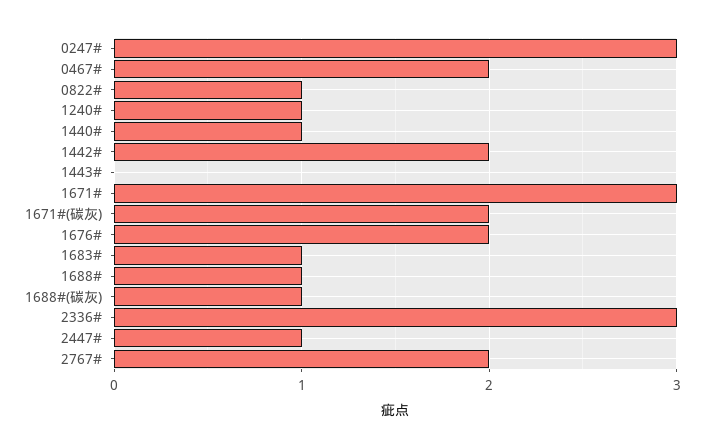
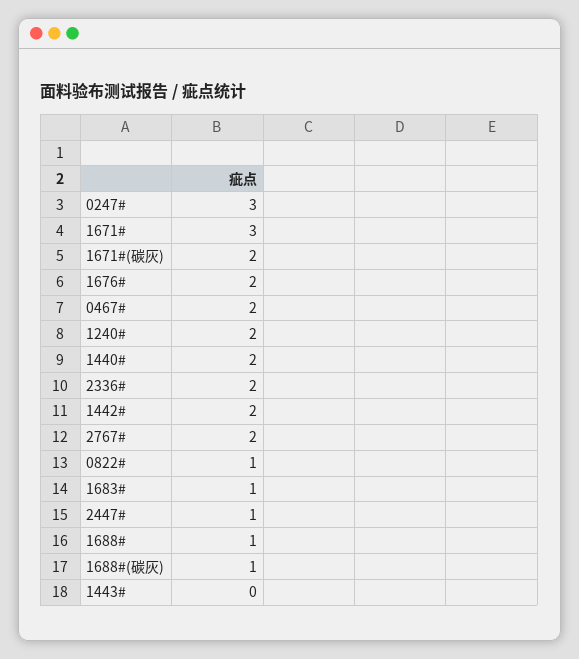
  {
    "0247#": 3,
    "0467#": 2,
    "0822#": 1,
-   "1240#": 1,
+   "1240#": 2,
-   "1440#": 1,
+   "1440#": 2,
    "1442#": 2,
    "1443#": 0,
    "1671#": 3,
    "1671#(碳灰)": 2,
    "1676#": 2,
    "1683#": 1,
    "1688#": 1,
    "1688#(碳灰)": 1,
-   "2336#": 3,
+   "2336#": 2,
    "2447#": 1,
    "2767#": 2
  }

